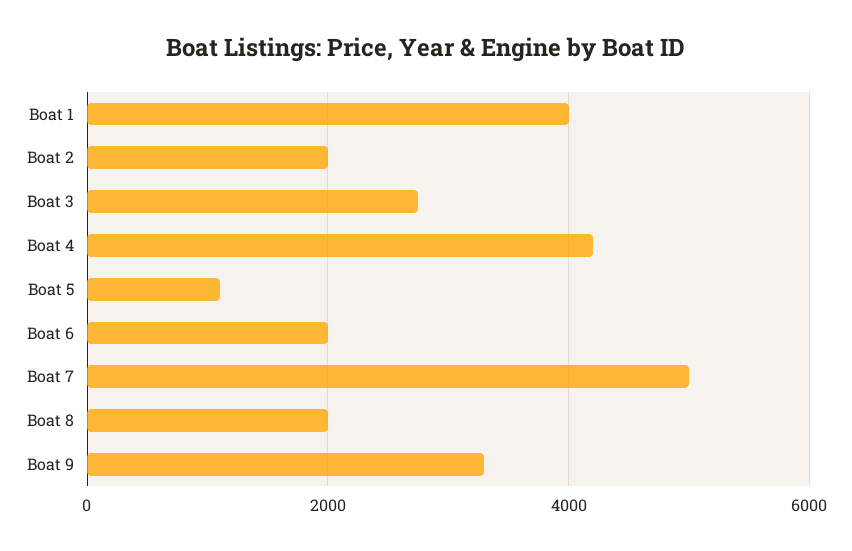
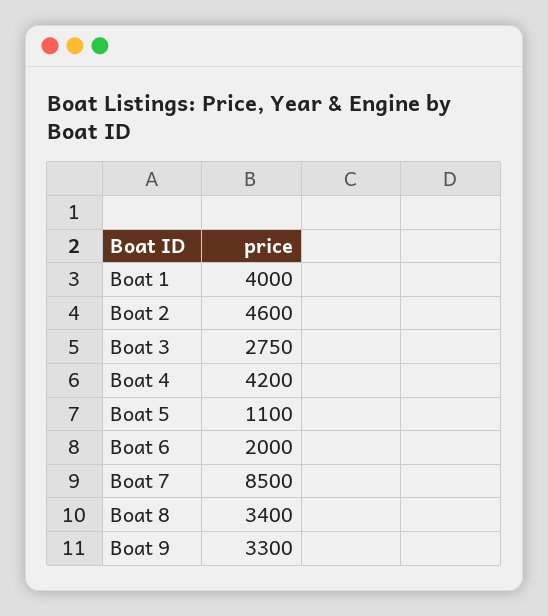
  {
    "Boat 1": 4000,
-   "Boat 2": 2000,
+   "Boat 2": 4600,
    "Boat 3": 2750,
    "Boat 4": 4200,
    "Boat 5": 1100,
    "Boat 6": 2000,
-   "Boat 7": 5000,
+   "Boat 7": 8500,
-   "Boat 8": 2000,
+   "Boat 8": 3400,
    "Boat 9": 3300
  }

